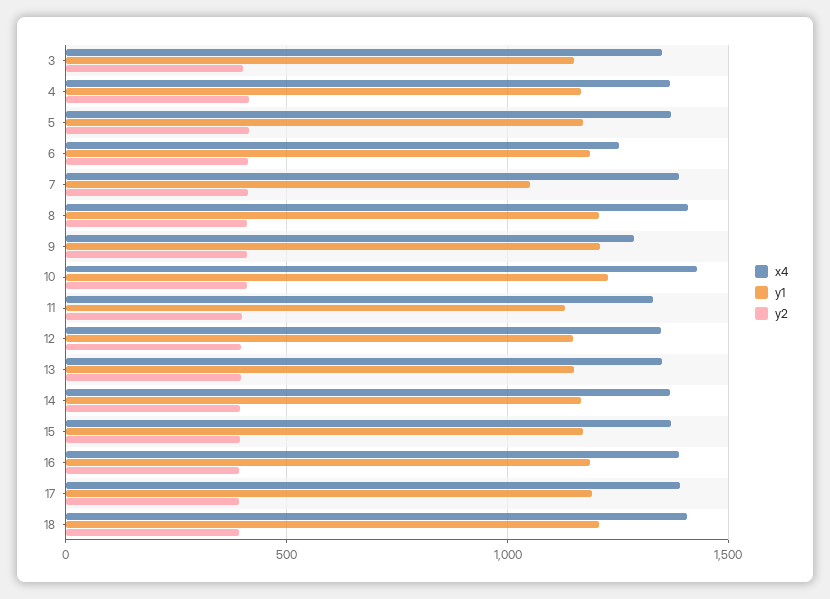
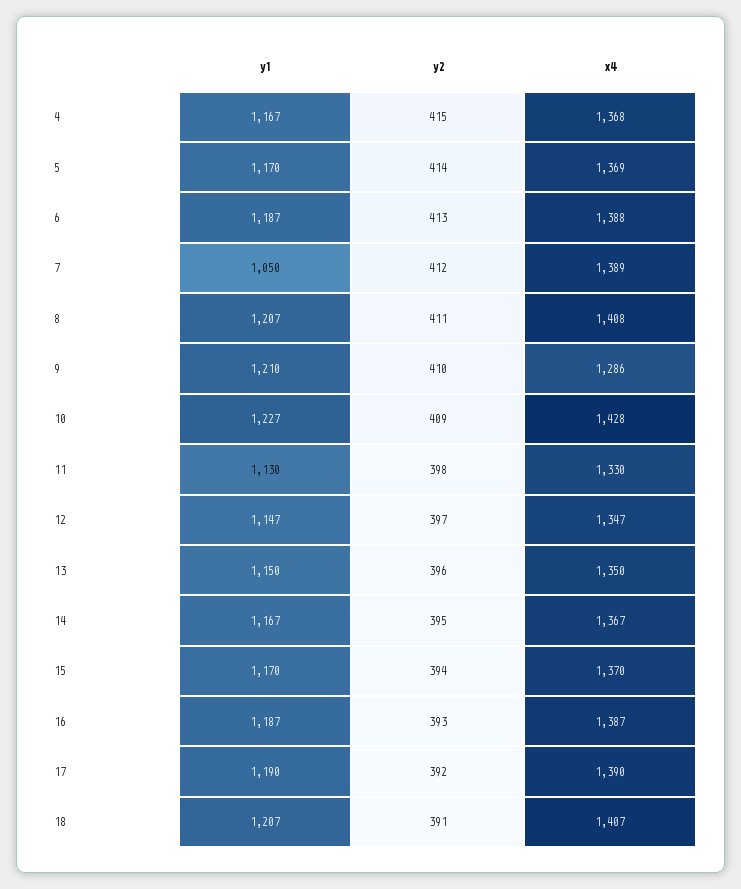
  {
    "x4": {
-     "3": 1350,
      "4": 1368,
      "5": 1369,
-     "6": 1250,
+     "6": 1388,
      "7": 1389,
      "8": 1408,
      "9": 1286,
      "10": 1428,
      "11": 1330,
      "12": 1347,
      "13": 1350,
      "14": 1367,
      "15": 1370,
      "16": 1387,
      "17": 1390,
      "18": 1407
    },
    "y1": {
-     "3": 1150,
      "4": 1167,
      "5": 1170,
      "6": 1187,
      "7": 1050,
      "8": 1207,
      "9": 1210,
      "10": 1227,
      "11": 1130,
      "12": 1147,
      "13": 1150,
      "14": 1167,
      "15": 1170,
      "16": 1187,
      "17": 1190,
      "18": 1207
    },
    "y2": {
-     "3": 400,
      "4": 415,
      "5": 414,
      "6": 413,
      "7": 412,
      "8": 411,
      "9": 410,
      "10": 409,
      "11": 398,
      "12": 397,
      "13": 396,
      "14": 395,
      "15": 394,
      "16": 393,
      "17": 392,
      "18": 391
    }
  }

